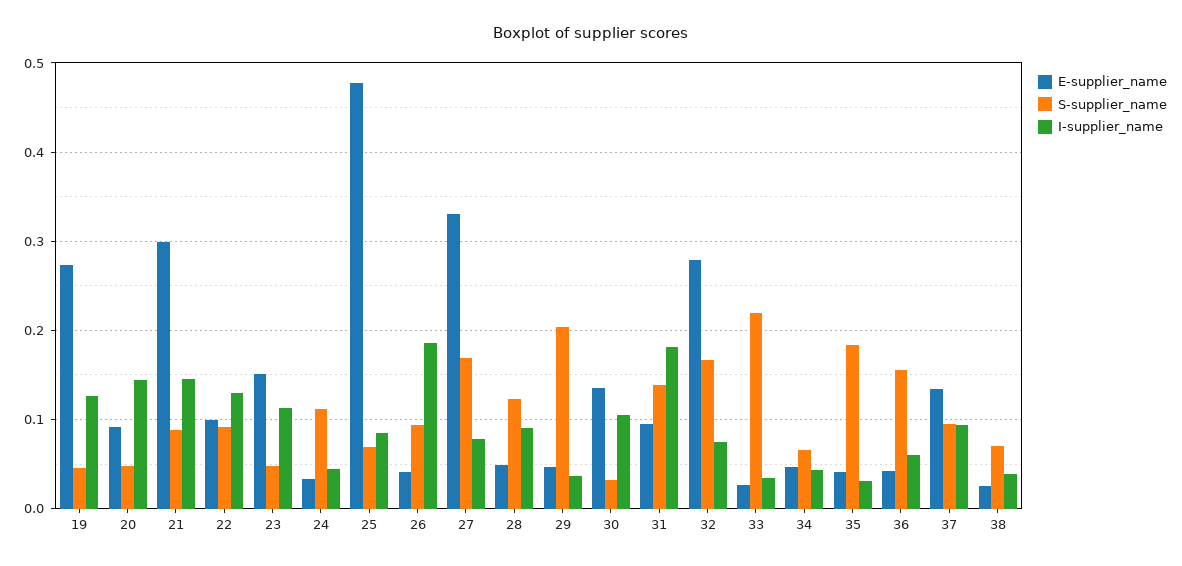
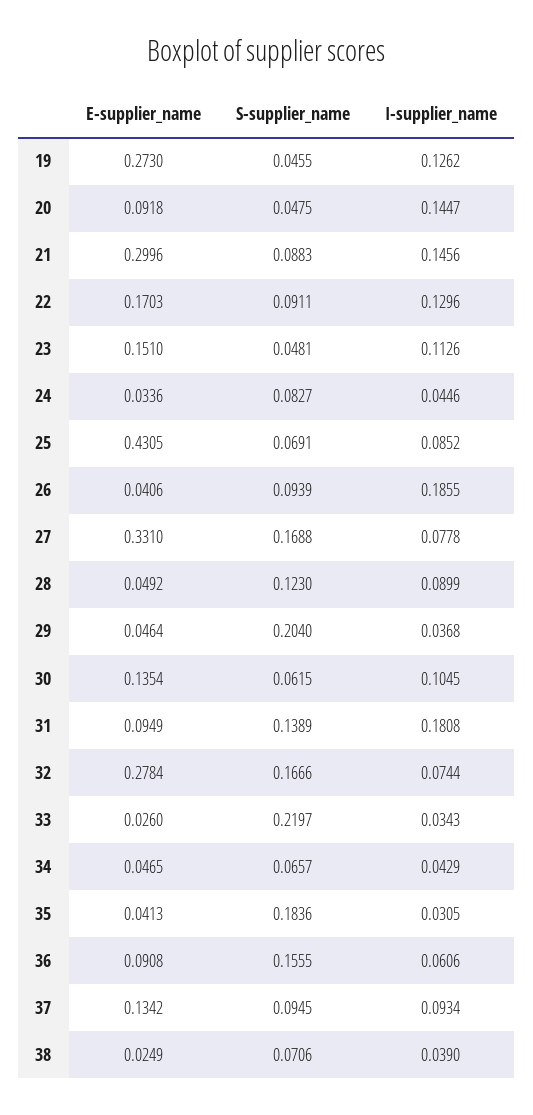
  {
    "E-supplier_name": {
      "19": 0.273,
      "20": 0.0918,
      "21": 0.2996,
-     "22": 0.1,
+     "22": 0.1703,
      "23": 0.151,
      "24": 0.0336,
-     "25": 0.48,
+     "25": 0.4305,
      "26": 0.0406,
      "27": 0.331,
      "28": 0.0492,
      "29": 0.0464,
      "30": 0.1354,
      "31": 0.0949,
      "32": 0.2784,
      "33": 0.026,
      "34": 0.0465,
      "35": 0.0413,
-     "36": 0.04,
+     "36": 0.0908,
      "37": 0.1342,
      "38": 0.0249
    },
    "S-supplier_name": {
      "19": 0.0455,
      "20": 0.0475,
      "21": 0.0883,
      "22": 0.0911,
      "23": 0.0481,
-     "24": 0.11,
+     "24": 0.0827,
      "25": 0.0691,
      "26": 0.0939,
      "27": 0.1688,
      "28": 0.123,
      "29": 0.204,
-     "30": 0.03,
+     "30": 0.0615,
      "31": 0.1389,
      "32": 0.1666,
      "33": 0.2197,
      "34": 0.0657,
      "35": 0.1836,
      "36": 0.1555,
      "37": 0.0945,
      "38": 0.0706
    },
    "I-supplier_name": {
      "19": 0.1262,
      "20": 0.1447,
      "21": 0.1456,
      "22": 0.1296,
      "23": 0.1126,
      "24": 0.0446,
      "25": 0.0852,
      "26": 0.1855,
      "27": 0.0778,
      "28": 0.0899,
      "29": 0.0368,
      "30": 0.1045,
      "31": 0.1808,
      "32": 0.0744,
      "33": 0.0343,
      "34": 0.0429,
      "35": 0.0305,
      "36": 0.0606,
      "37": 0.0934,
      "38": 0.039
    }
  }

